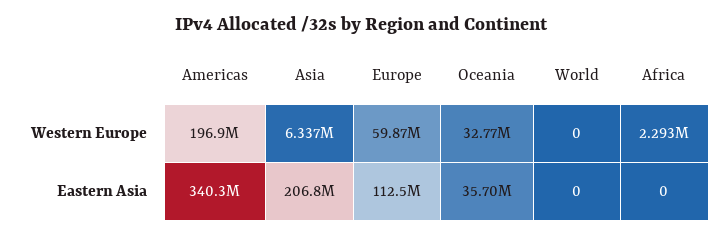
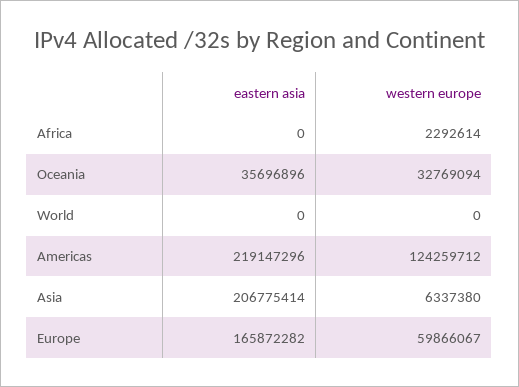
  {
    "Americas": {
-     "Western Europe": 196900000,
+     "Western Europe": 124259712,
-     "Eastern Asia": 340300000
+     "Eastern Asia": 219147296
    },
    "Asia": {
      "Western Europe": 6337380,
      "Eastern Asia": 206775414
    },
    "Europe": {
      "Western Europe": 59866067,
-     "Eastern Asia": 112500000
+     "Eastern Asia": 165872282
    },
    "Oceania": {
      "Western Europe": 32769094,
      "Eastern Asia": 35696896
    },
    "World": {
      "Western Europe": 0,
      "Eastern Asia": 0
    },
    "Africa": {
      "Western Europe": 2292614,
      "Eastern Asia": 0
    }
  }

